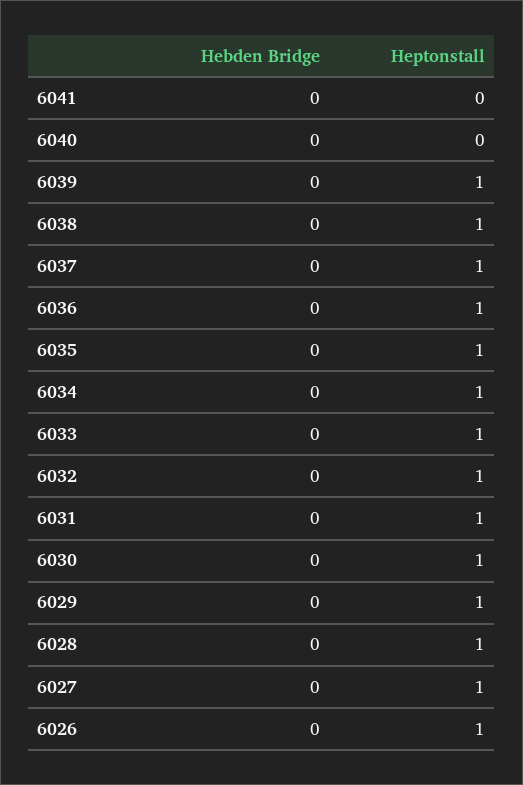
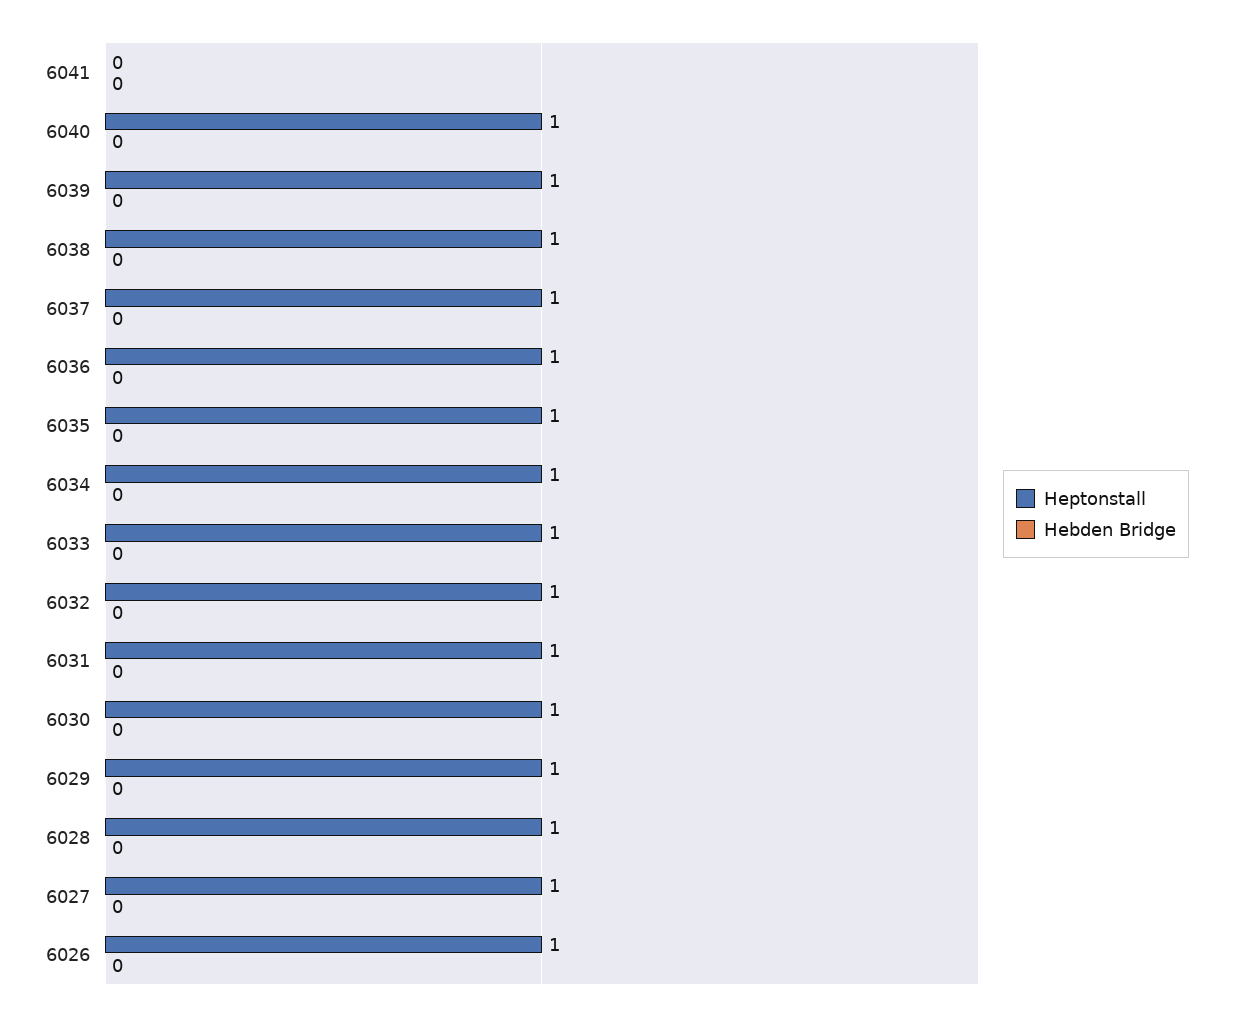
  {
    "Hebden Bridge": {
      "6041": 0,
      "6040": 0,
      "6039": 0,
      "6038": 0,
      "6037": 0,
      "6036": 0,
      "6035": 0,
      "6034": 0,
      "6033": 0,
      "6032": 0,
      "6031": 0,
      "6030": 0,
      "6029": 0,
      "6028": 0,
      "6027": 0,
      "6026": 0
    },
    "Heptonstall": {
      "6041": 0,
-     "6040": 0,
+     "6040": 1,
      "6039": 1,
      "6038": 1,
      "6037": 1,
      "6036": 1,
      "6035": 1,
      "6034": 1,
      "6033": 1,
      "6032": 1,
      "6031": 1,
      "6030": 1,
      "6029": 1,
      "6028": 1,
      "6027": 1,
      "6026": 1
    }
  }

